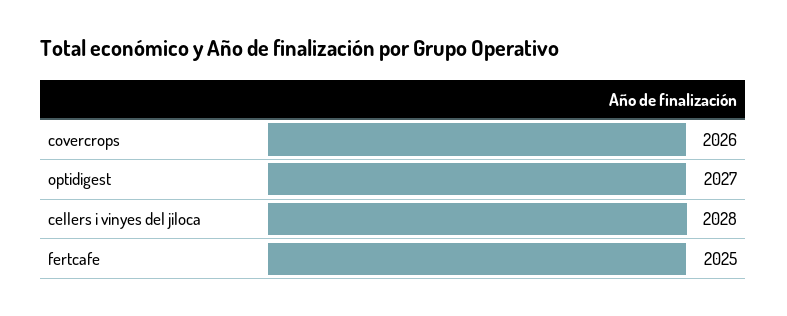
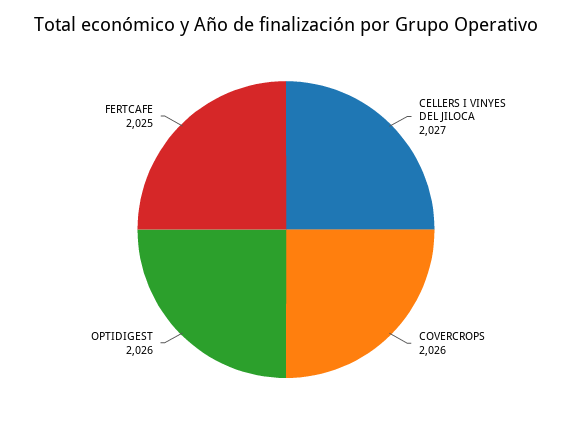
  {
    "covercrops": 2026,
-   "optidigest": 2027,
+   "optidigest": 2026,
-   "cellers i vinyes del jiloca": 2028,
+   "cellers i vinyes del jiloca": 2027,
    "fertcafe": 2025
  }

